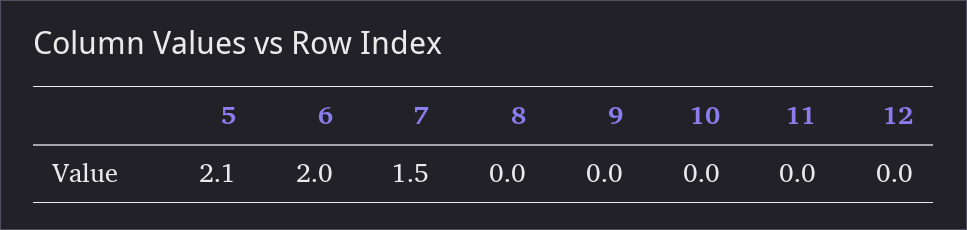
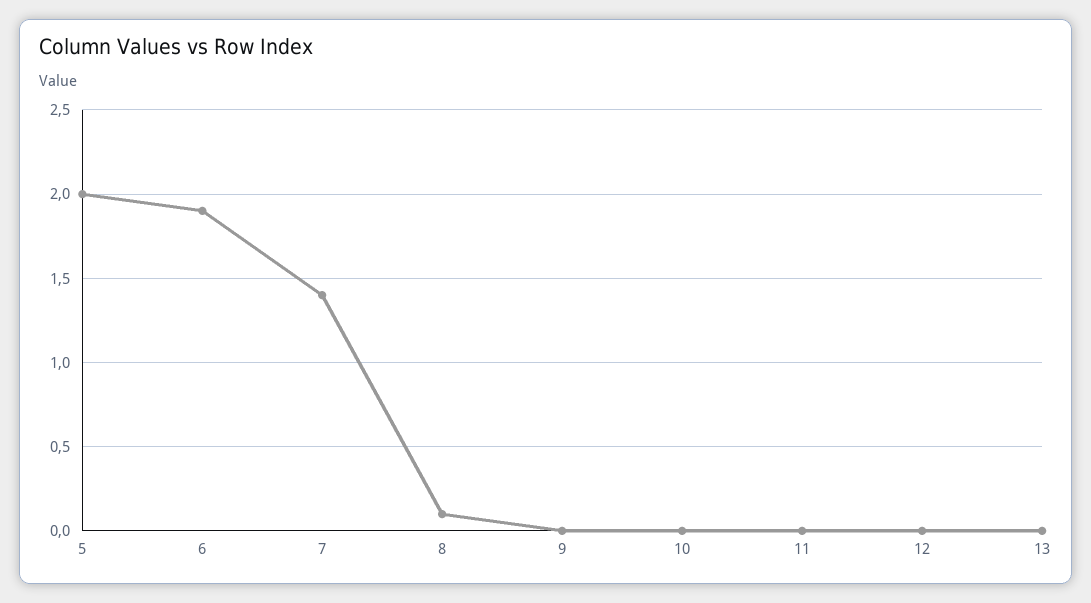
  {
-   "5": 2.1,
+   "5": 2,
-   "6": 2,
+   "6": 1.9,
-   "7": 1.5,
+   "7": 1.4,
-   "8": 0,
+   "8": 0.1,
    "9": 0,
    "10": 0,
    "11": 0,
-   "12": 0
+   "12": 0,
+   "13": 0
  }

